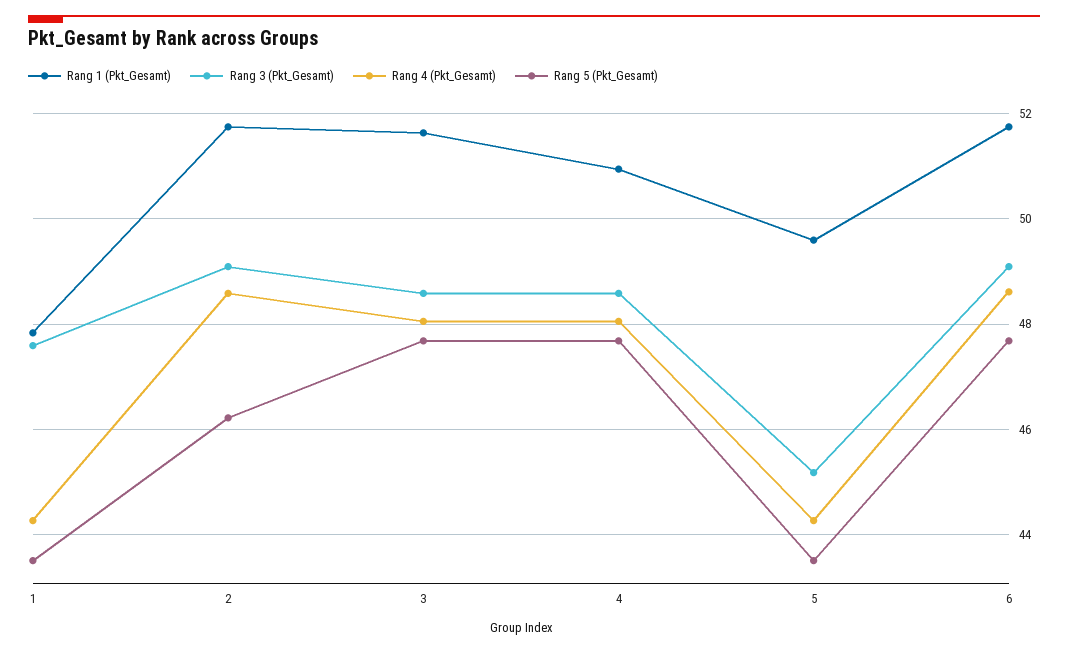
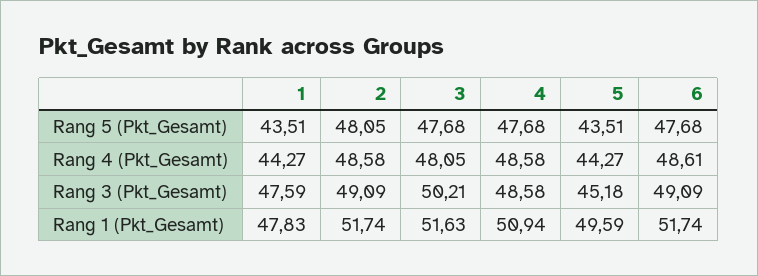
  {
    "Rang 1 (Pkt_Gesamt)": {
      "1": 47.83,
      "2": 51.74,
      "3": 51.63,
      "4": 50.94,
      "5": 49.59,
      "6": 51.74
    },
    "Rang 3 (Pkt_Gesamt)": {
      "1": 47.59,
      "2": 49.09,
-     "3": 48.6,
+     "3": 50.21,
      "4": 48.58,
      "5": 45.18,
      "6": 49.09
    },
    "Rang 4 (Pkt_Gesamt)": {
      "1": 44.27,
      "2": 48.58,
      "3": 48.05,
-     "4": 48,
+     "4": 48.58,
      "5": 44.27,
      "6": 48.61
    },
    "Rang 5 (Pkt_Gesamt)": {
      "1": 43.51,
-     "2": 46.2,
+     "2": 48.05,
      "3": 47.68,
      "4": 47.68,
      "5": 43.51,
      "6": 47.68
    }
  }

